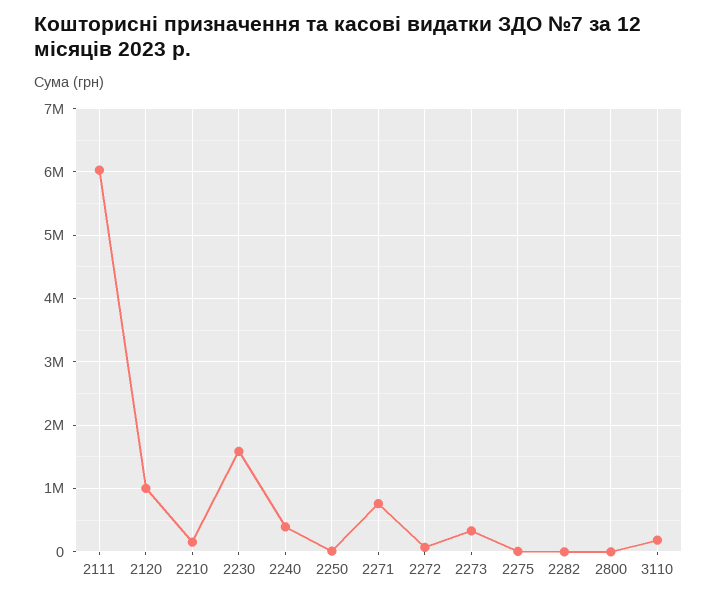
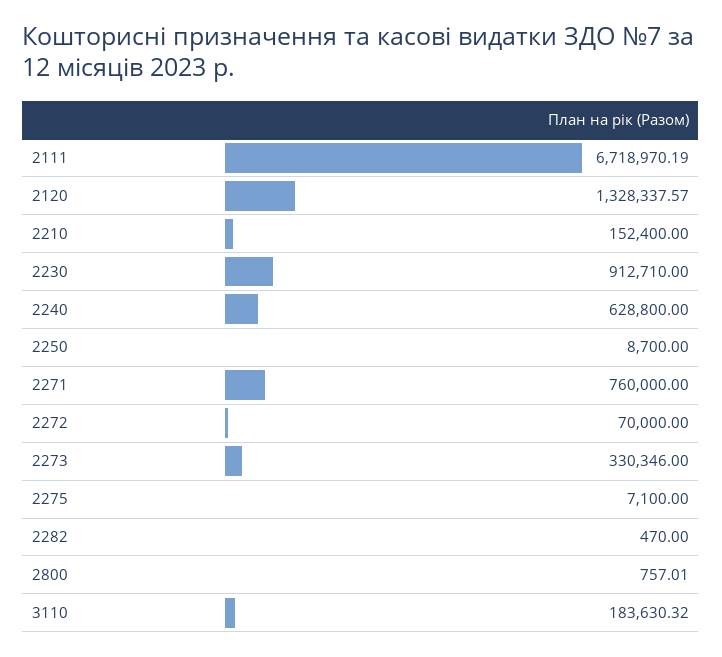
  {
-   "2111": 6000000,
+   "2111": 6718970.19,
-   "2120": 1000000,
+   "2120": 1328337.57,
    "2210": 152400,
-   "2230": 1600000,
+   "2230": 912710,
-   "2240": 400000,
+   "2240": 628800,
    "2250": 8700,
    "2271": 760000,
    "2272": 70000,
    "2273": 330346,
    "2275": 7100,
    "2282": 470,
    "2800": 757.01,
    "3110": 183630.32
  }

